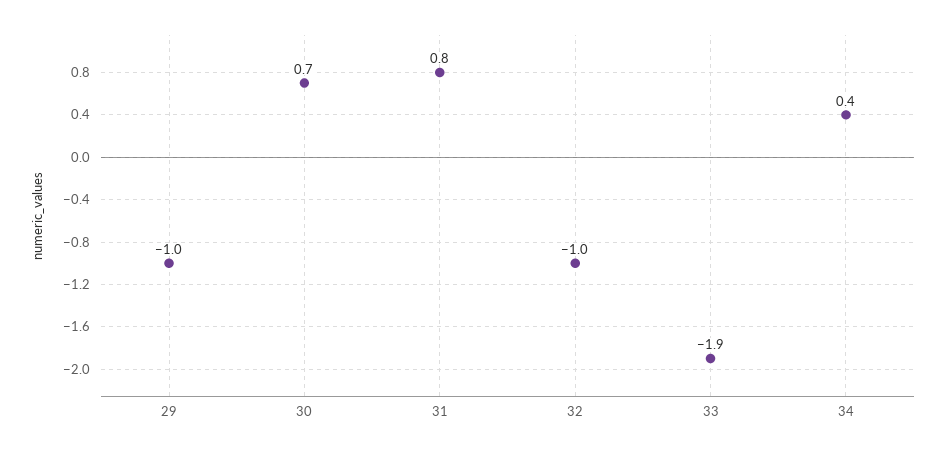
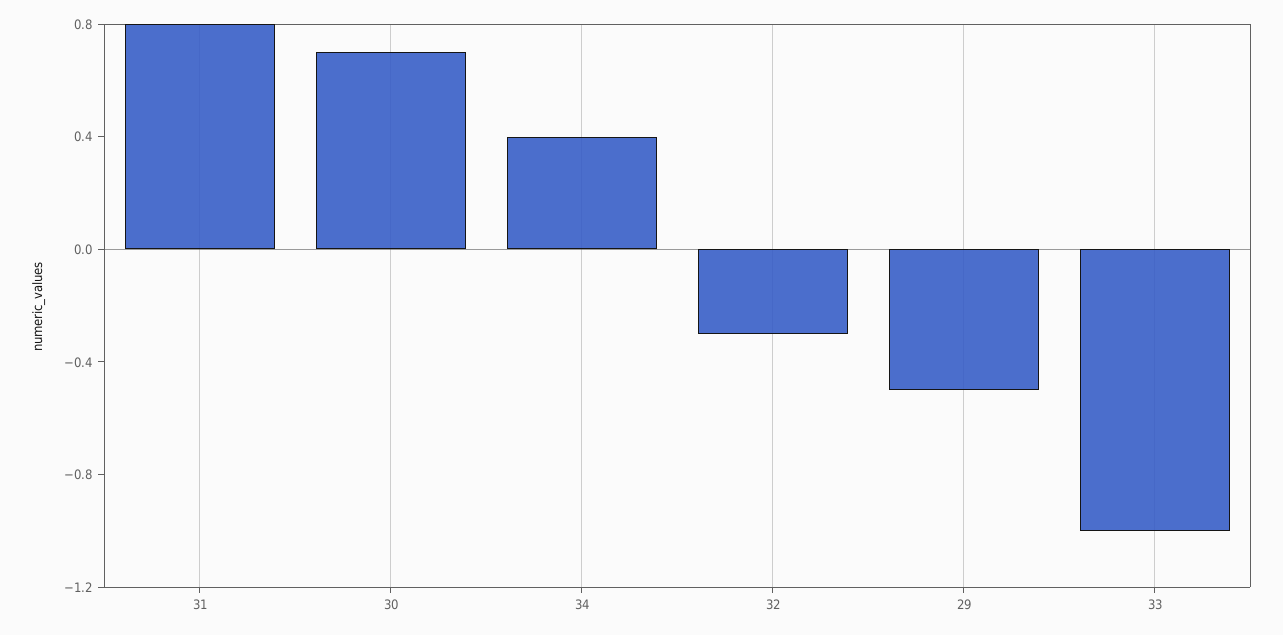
  {
-   "29": -1,
+   "29": -0.5,
    "30": 0.7,
    "31": 0.8,
-   "32": -1,
+   "32": -0.3,
-   "33": -1.9,
+   "33": -1,
    "34": 0.4
  }

